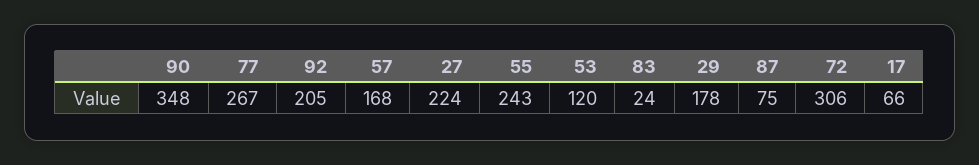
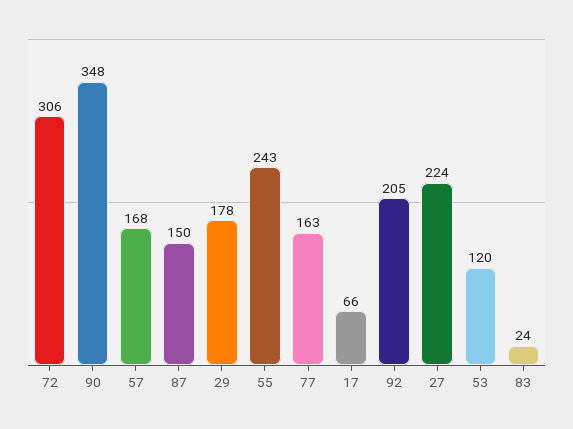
  {
    "90": 348,
-   "77": 267,
+   "77": 163,
    "92": 205,
    "57": 168,
    "27": 224,
    "55": 243,
    "53": 120,
    "83": 24,
    "29": 178,
-   "87": 75,
+   "87": 150,
    "72": 306,
    "17": 66
  }

